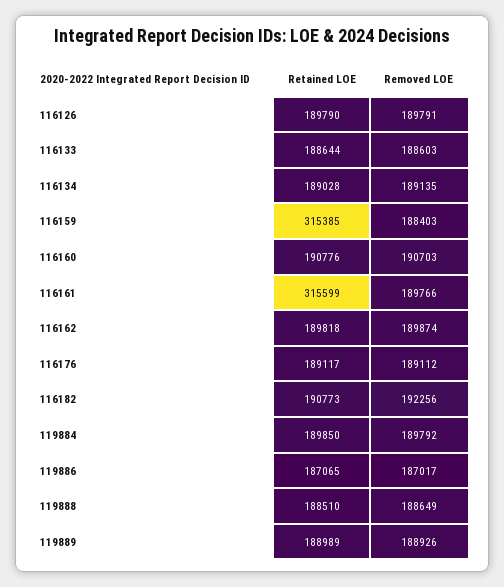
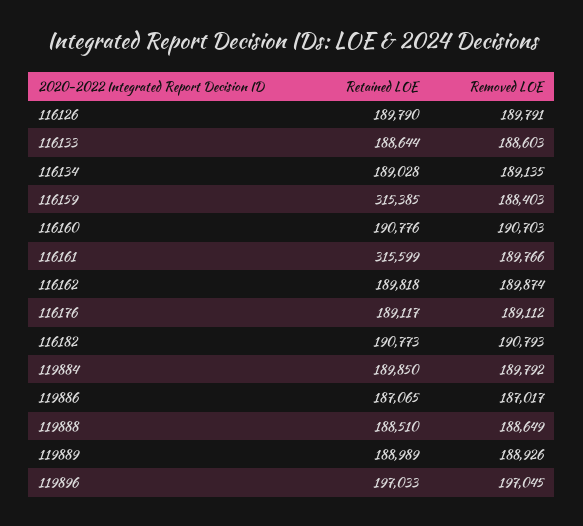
  {
    "Retained LOE": {
      "116126": 189790,
      "116133": 188644,
      "116134": 189028,
      "116159": 315385,
      "116160": 190776,
      "116161": 315599,
      "116162": 189818,
      "116176": 189117,
      "116182": 190773,
      "119884": 189850,
      "119886": 187065,
      "119888": 188510,
-     "119889": 188989
+     "119889": 188989,
+     "119896": 197033
    },
    "Removed LOE": {
      "116126": 189791,
      "116133": 188603,
      "116134": 189135,
      "116159": 188403,
      "116160": 190703,
      "116161": 189766,
      "116162": 189874,
      "116176": 189112,
-     "116182": 192256,
+     "116182": 190793,
      "119884": 189792,
      "119886": 187017,
      "119888": 188649,
-     "119889": 188926
+     "119889": 188926,
+     "119896": 197045
    }
  }

